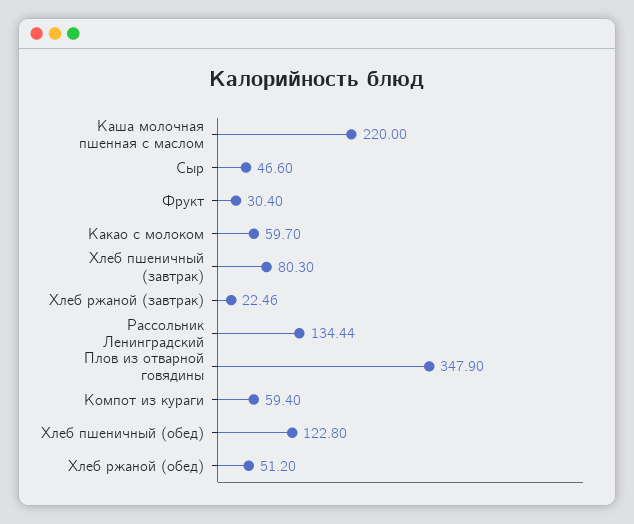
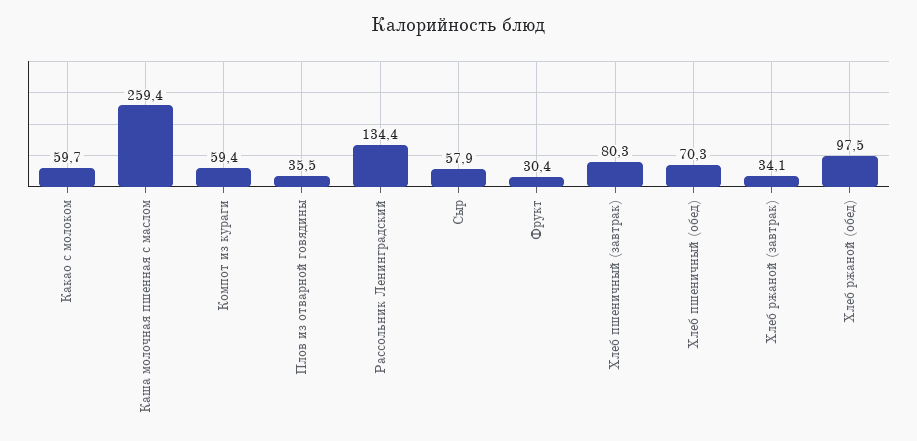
  {
-   "Каша молочная пшенная с маслом": 220,
+   "Каша молочная пшенная с маслом": 259.4,
-   "Сыр": 46.6,
+   "Сыр": 57.9,
    "Фрукт": 30.4,
    "Какао с молоком": 59.7,
    "Хлеб пшеничный (завтрак)": 80.3,
-   "Хлеб ржаной (завтрак)": 22.46,
+   "Хлеб ржаной (завтрак)": 34.1,
    "Рассольник Ленинградский": 134.44,
-   "Плов из отварной говядины": 347.9,
+   "Плов из отварной говядины": 35.5,
    "Компот из кураги": 59.4,
-   "Хлеб пшеничный (обед)": 122.8,
+   "Хлеб пшеничный (обед)": 70.3,
-   "Хлеб ржаной (обед)": 51.2
+   "Хлеб ржаной (обед)": 97.5
  }

